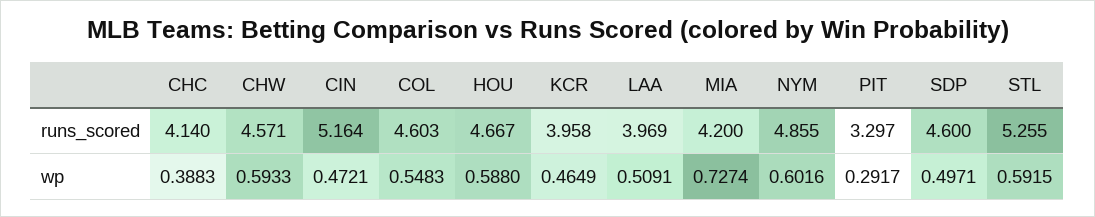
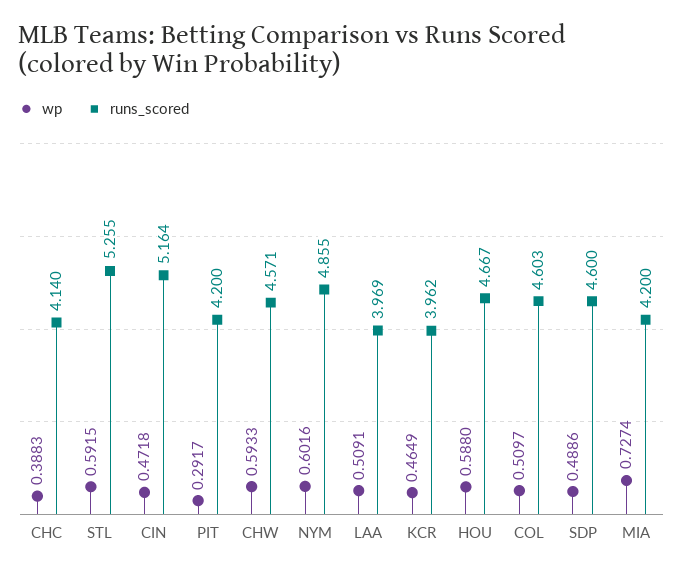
  {
    "runs_scored": {
      "CHC": 4.14,
      "CHW": 4.571,
      "CIN": 5.164,
      "COL": 4.603,
      "HOU": 4.667,
-     "KCR": 3.958,
+     "KCR": 3.962,
      "LAA": 3.969,
      "MIA": 4.2,
      "NYM": 4.855,
-     "PIT": 3.297,
+     "PIT": 4.2,
      "SDP": 4.6,
      "STL": 5.255
    },
    "wp": {
      "CHC": 0.3883,
      "CHW": 0.5933,
-     "CIN": 0.4721,
+     "CIN": 0.4718,
-     "COL": 0.5483,
+     "COL": 0.5097,
      "HOU": 0.588,
      "KCR": 0.4649,
      "LAA": 0.5091,
      "MIA": 0.7274,
      "NYM": 0.6016,
      "PIT": 0.2917,
-     "SDP": 0.4971,
+     "SDP": 0.4886,
      "STL": 0.5915
    }
  }

